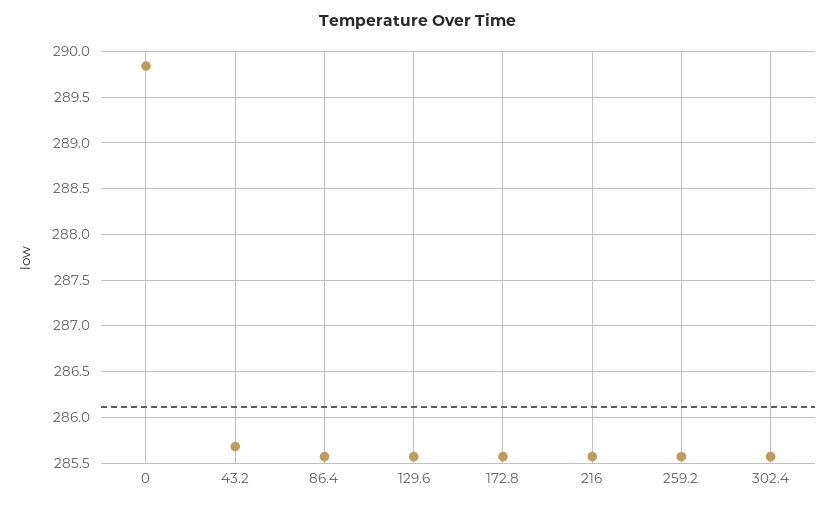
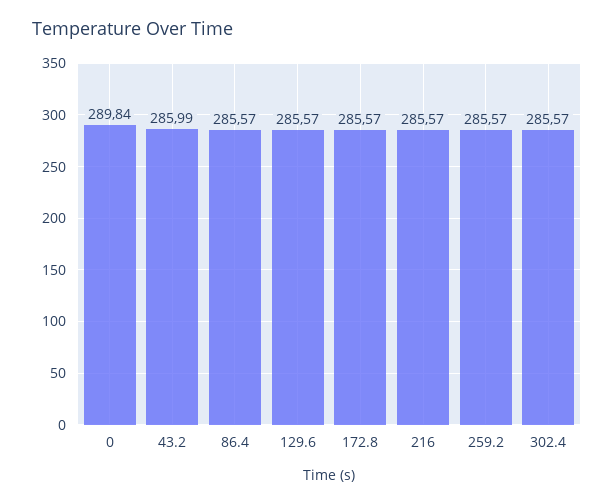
  {
    "0": 289.84,
-   "43.2": 285.7,
+   "43.2": 285.99,
    "86.4": 285.57,
    "129.6": 285.57,
    "172.8": 285.57,
    "216": 285.57,
    "259.2": 285.57,
    "302.4": 285.57
  }

